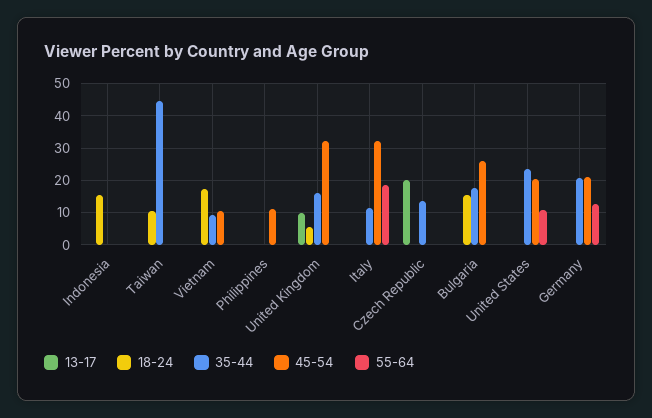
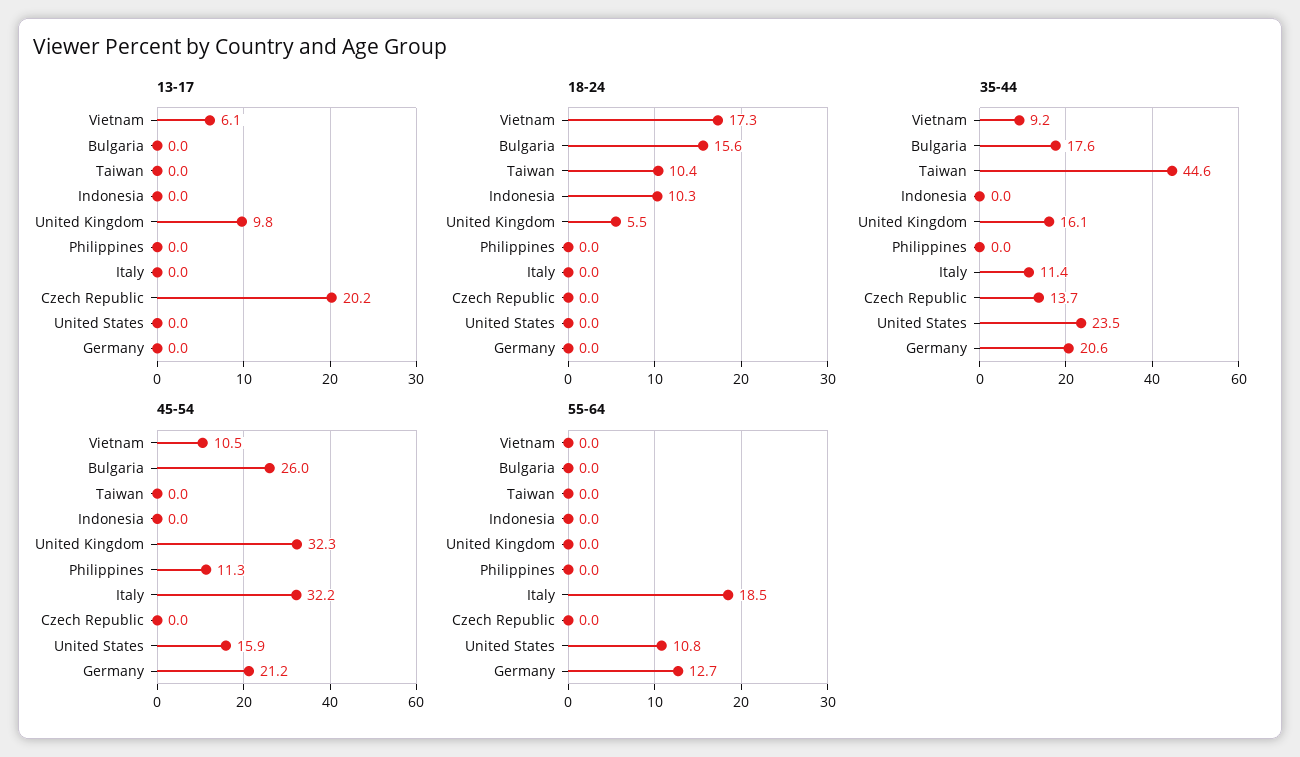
  {
    "13-17": {
      "Indonesia": 0,
      "Taiwan": 0,
-     "Vietnam": 0,
+     "Vietnam": 6.1,
      "Philippines": 0,
      "United Kingdom": 9.8,
      "Italy": 0,
      "Czech Republic": 20.2,
      "Bulgaria": 0,
      "United States": 0,
      "Germany": 0
    },
    "18-24": {
-     "Indonesia": 16,
+     "Indonesia": 10.3,
      "Taiwan": 10.4,
      "Vietnam": 17.3,
      "Philippines": 0,
      "United Kingdom": 5.5,
      "Italy": 0,
      "Czech Republic": 0,
      "Bulgaria": 15.6,
      "United States": 0,
      "Germany": 0
    },
    "35-44": {
      "Indonesia": 0,
      "Taiwan": 44.6,
      "Vietnam": 9.2,
      "Philippines": 0,
      "United Kingdom": 16.1,
      "Italy": 11.4,
      "Czech Republic": 13.7,
      "Bulgaria": 17.6,
      "United States": 23.5,
      "Germany": 20.6
    },
    "45-54": {
      "Indonesia": 0,
      "Taiwan": 0,
      "Vietnam": 10.5,
      "Philippines": 11.3,
      "United Kingdom": 32.3,
      "Italy": 32.2,
      "Czech Republic": 0,
      "Bulgaria": 26,
-     "United States": 20,
+     "United States": 15.9,
      "Germany": 21.2
    },
    "55-64": {
      "Indonesia": 0,
      "Taiwan": 0,
      "Vietnam": 0,
      "Philippines": 0,
      "United Kingdom": 0,
      "Italy": 18.5,
      "Czech Republic": 0,
      "Bulgaria": 0,
      "United States": 10.8,
      "Germany": 12.7
    }
  }

